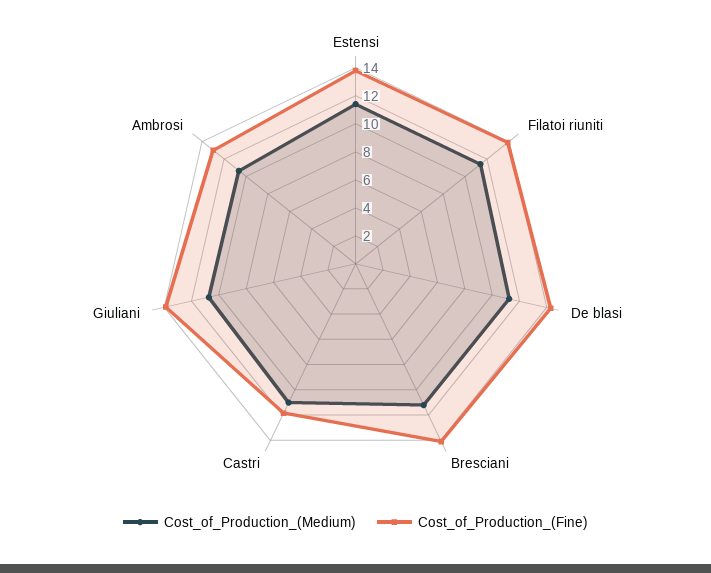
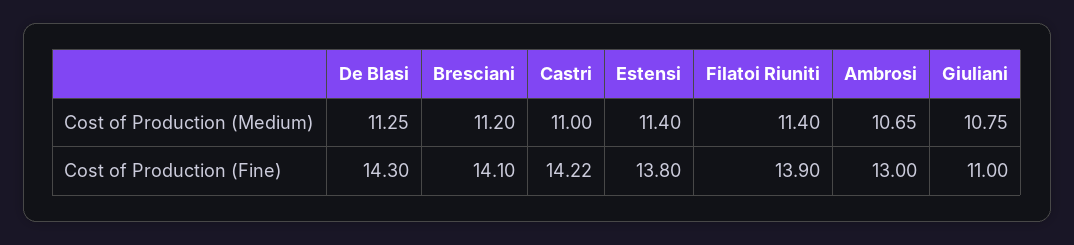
  {
    "Cost_of_Production_(Medium)": {
      "Estensi": 11.4,
      "Filatoi riuniti": 11.4,
      "De blasi": 11.25,
      "Bresciani": 11.2,
      "Castri": 11,
      "Giuliani": 10.75,
      "Ambrosi": 10.65
    },
    "Cost_of_Production_(Fine)": {
      "Estensi": 13.8,
      "Filatoi riuniti": 13.9,
      "De blasi": 14.3,
      "Bresciani": 14.1,
-     "Castri": 12,
+     "Castri": 14.22,
-     "Giuliani": 14,
+     "Giuliani": 11,
      "Ambrosi": 13
    }
  }

